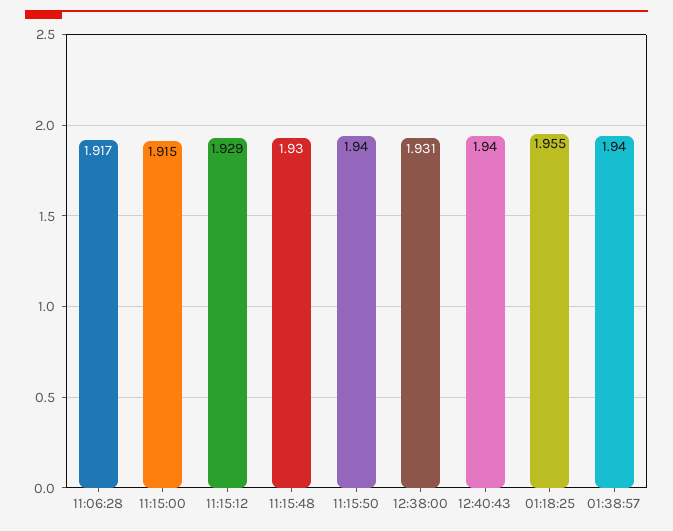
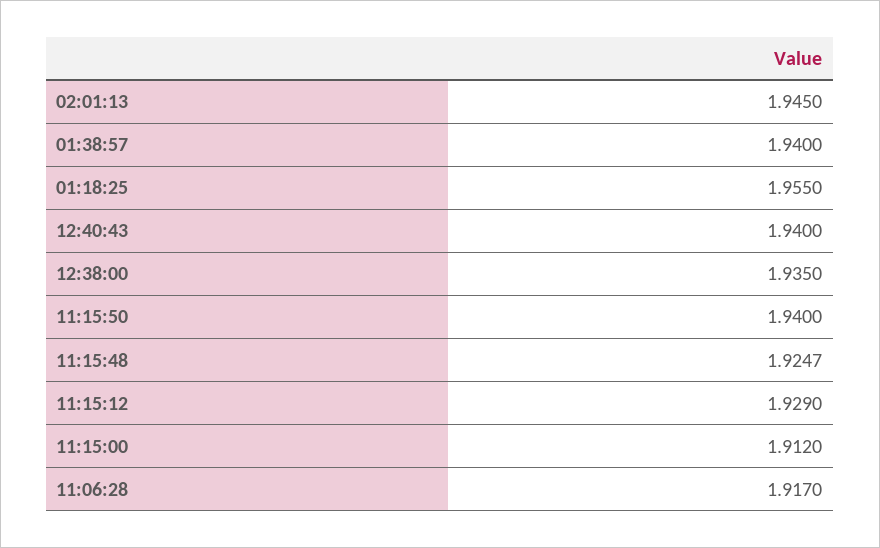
  {
    "11:06:28": 1.917,
-   "11:15:00": 1.915,
+   "11:15:00": 1.912,
    "11:15:12": 1.929,
-   "11:15:48": 1.93,
+   "11:15:48": 1.9247,
    "11:15:50": 1.94,
-   "12:38:00": 1.931,
+   "12:38:00": 1.935,
    "12:40:43": 1.94,
    "01:18:25": 1.955,
-   "01:38:57": 1.94
+   "01:38:57": 1.94,
+   "02:01:13": 1.945
  }

